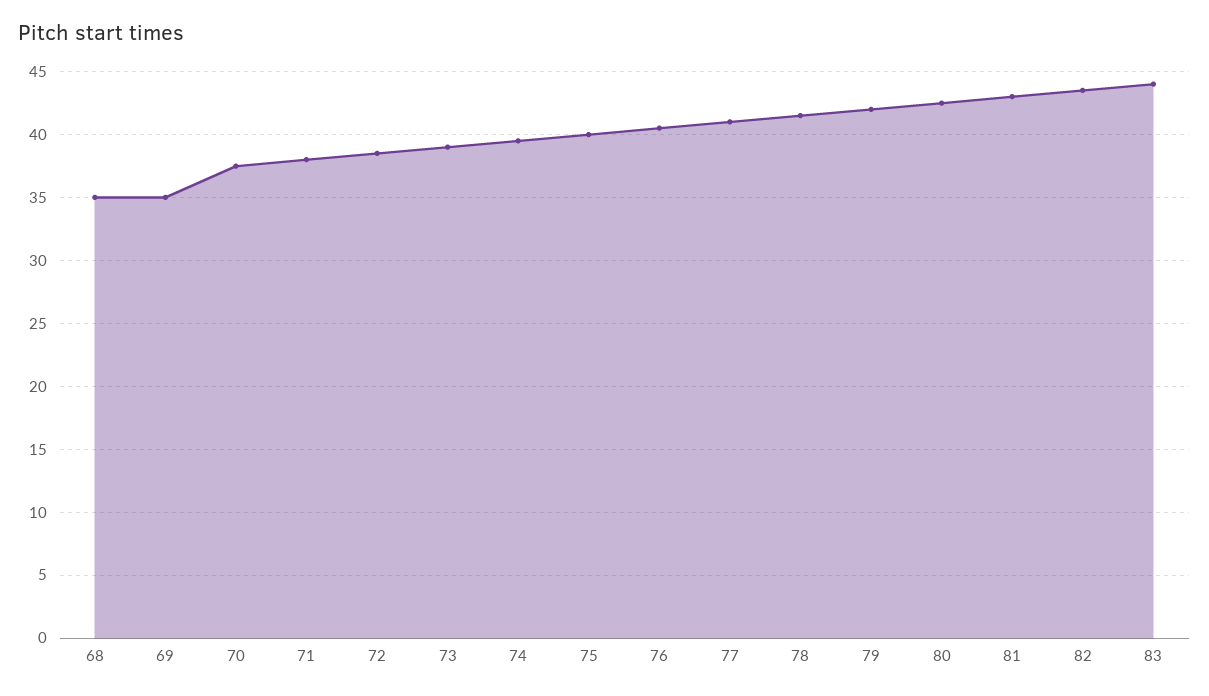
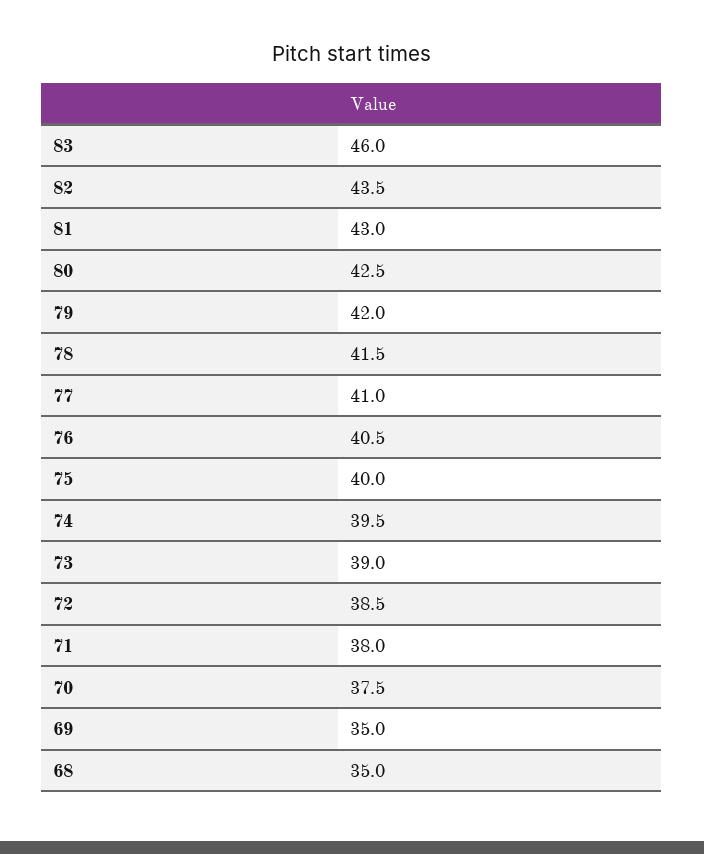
  {
    "68": 35,
    "69": 35,
    "70": 37.5,
    "71": 38,
    "72": 38.5,
    "73": 39,
    "74": 39.5,
    "75": 40,
    "76": 40.5,
    "77": 41,
    "78": 41.5,
    "79": 42,
    "80": 42.5,
    "81": 43,
    "82": 43.5,
-   "83": 44
+   "83": 46
  }

